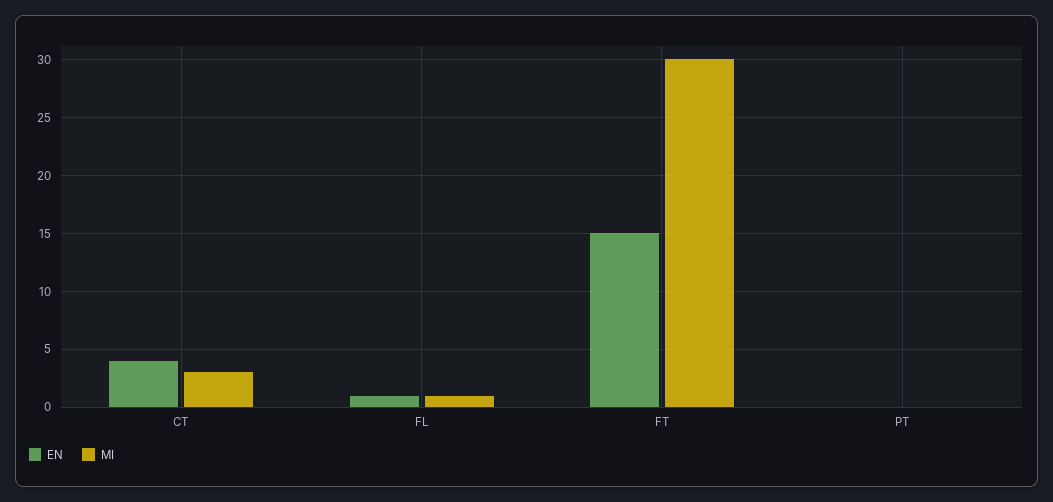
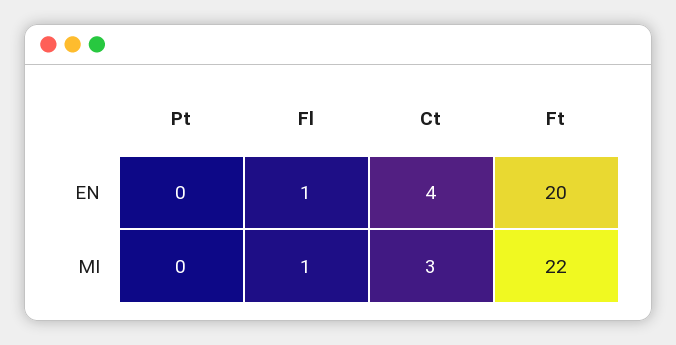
  {
    "EN": {
      "CT": 4,
      "FL": 1,
-     "FT": 15,
+     "FT": 20,
      "PT": 0
    },
    "MI": {
      "CT": 3,
      "FL": 1,
-     "FT": 30,
+     "FT": 22,
      "PT": 0
    }
  }

